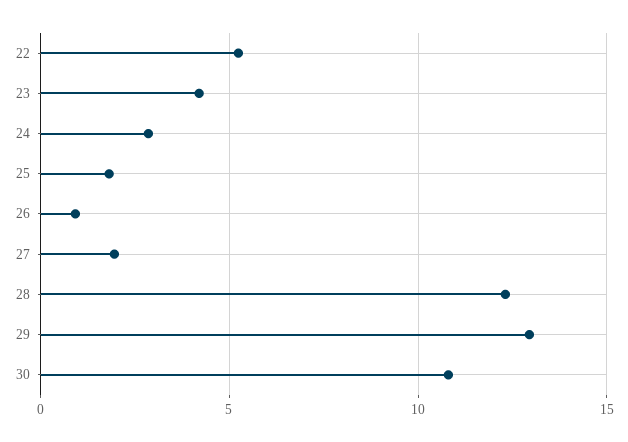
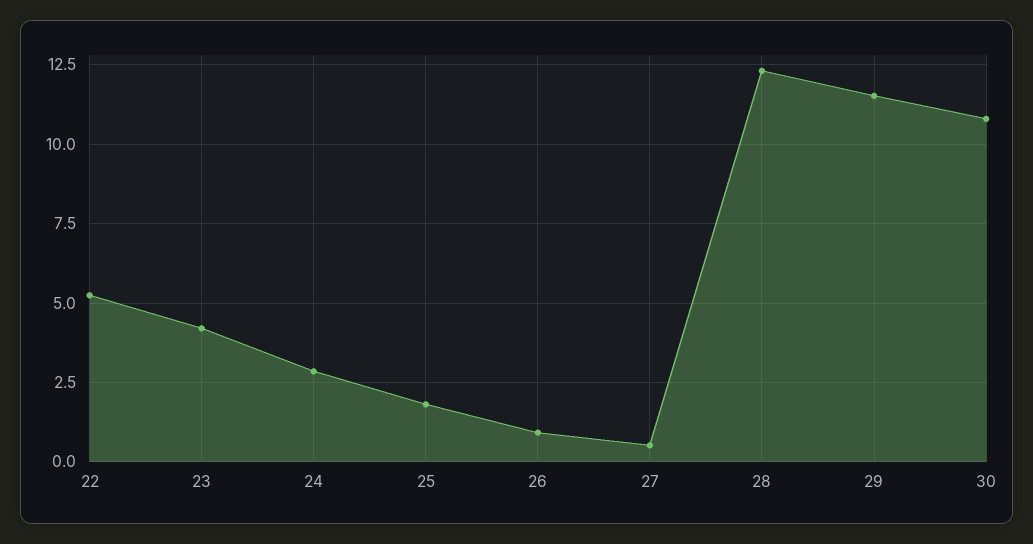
  {
    "22": 5.25,
    "23": 4.25,
    "24": 2.75,
    "25": 1.75,
    "26": 1,
-   "27": 2,
+   "27": 0.5,
    "28": 12.25,
-   "29": 13,
+   "29": 11.5,
    "30": 10.75
  }

